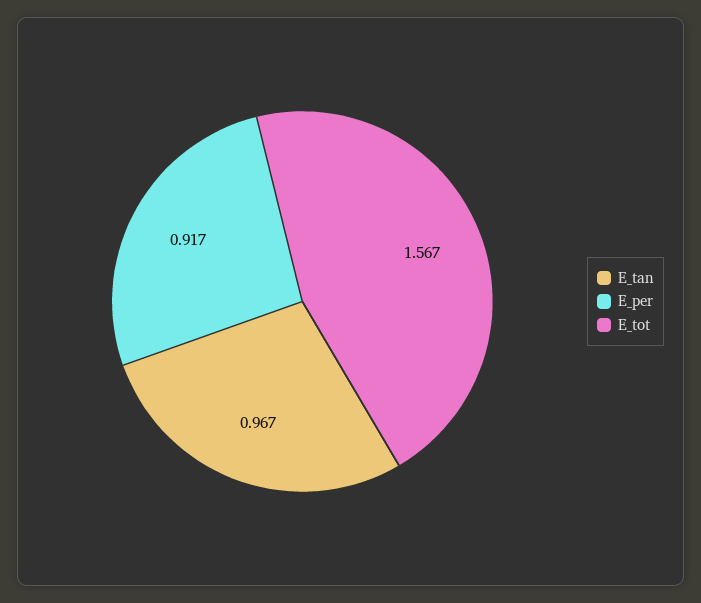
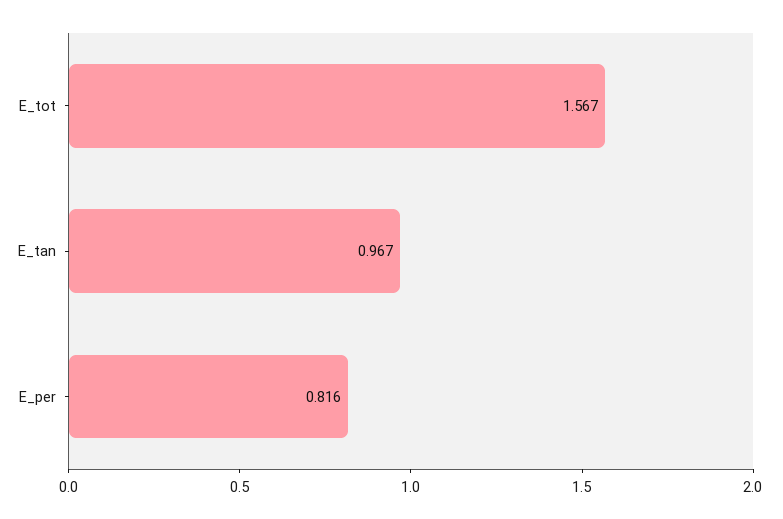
  {
    "E_tan": 0.967,
-   "E_per": 0.917,
+   "E_per": 0.816,
    "E_tot": 1.567
  }

